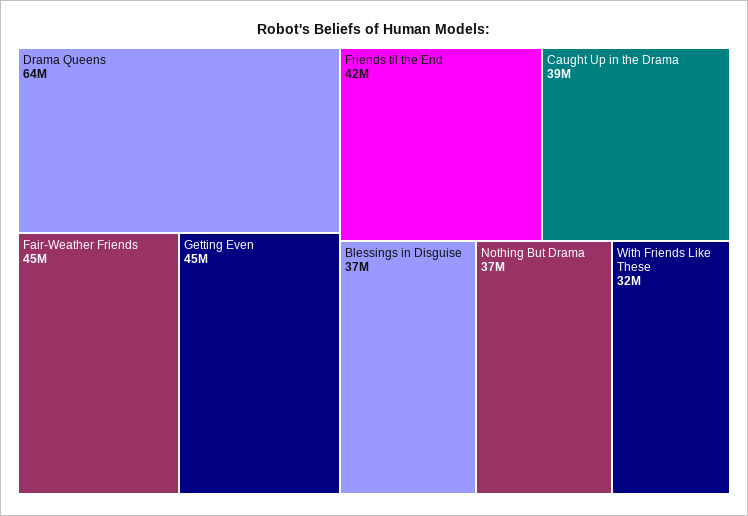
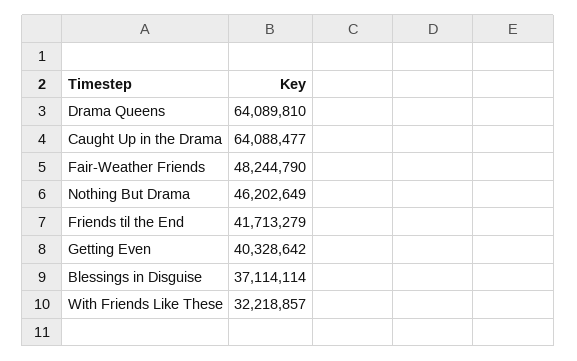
  {
    "Drama Queens": 64089810,
-   "Fair-Weather Friends": 45000000,
+   "Fair-Weather Friends": 48244790,
-   "Getting Even": 45000000,
+   "Getting Even": 40328642,
    "Friends til the End": 41713279,
-   "Caught Up in the Drama": 39000000,
+   "Caught Up in the Drama": 64088477,
    "Blessings in Disguise": 37114114,
-   "Nothing But Drama": 37000000,
+   "Nothing But Drama": 46202649,
    "With Friends Like These": 32218857
  }

